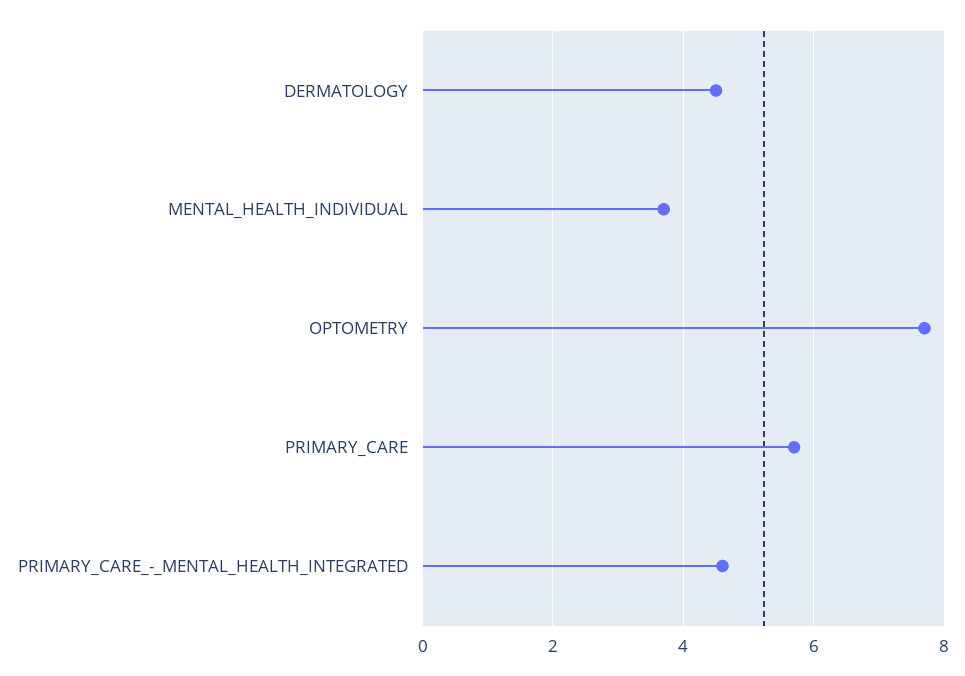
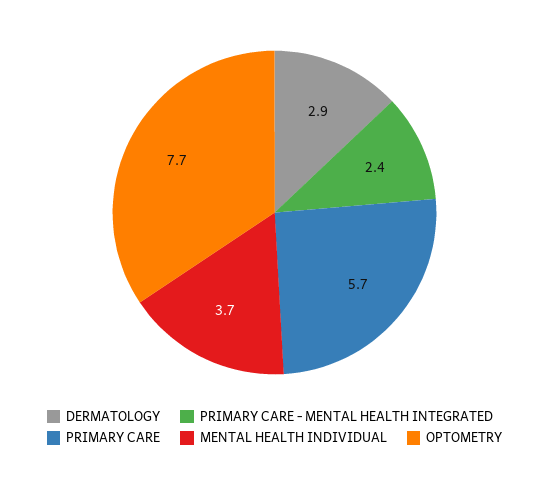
  {
-   "DERMATOLOGY": 4.5,
+   "DERMATOLOGY": 2.9,
    "MENTAL_HEALTH_INDIVIDUAL": 3.7,
    "OPTOMETRY": 7.7,
    "PRIMARY_CARE": 5.7,
-   "PRIMARY_CARE_-_MENTAL_HEALTH_INTEGRATED": 4.5
+   "PRIMARY_CARE_-_MENTAL_HEALTH_INTEGRATED": 2.4
  }

